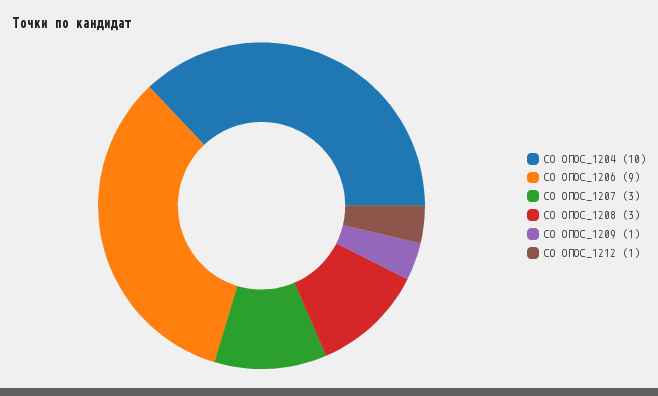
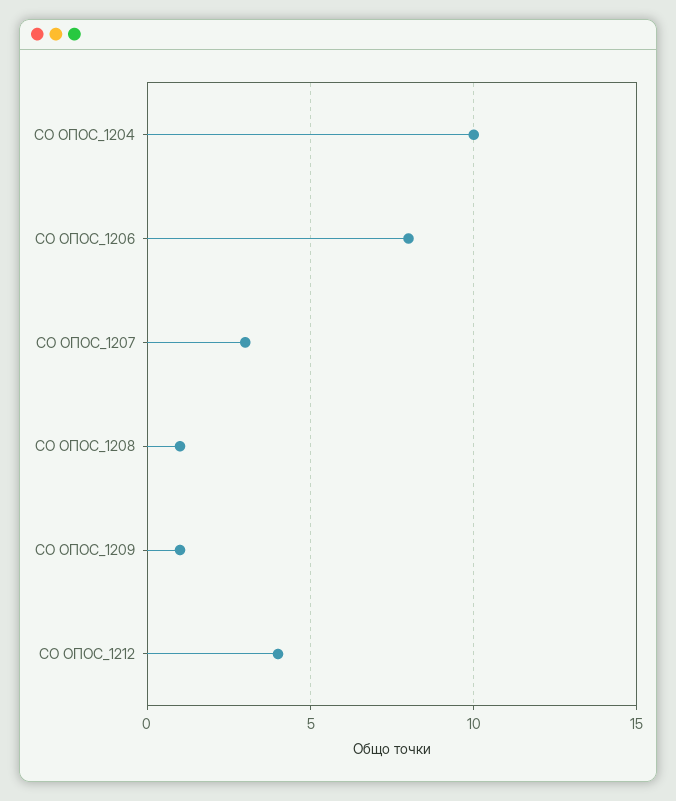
  {
    "СО ОПОС_1204": 10,
-   "СО ОПОС_1206": 9,
+   "СО ОПОС_1206": 8,
    "СО ОПОС_1207": 3,
-   "СО ОПОС_1208": 3,
+   "СО ОПОС_1208": 1,
    "СО ОПОС_1209": 1,
-   "СО ОПОС_1212": 1
+   "СО ОПОС_1212": 4
  }

